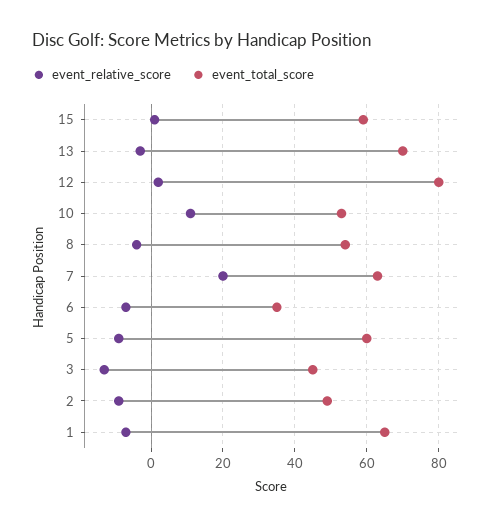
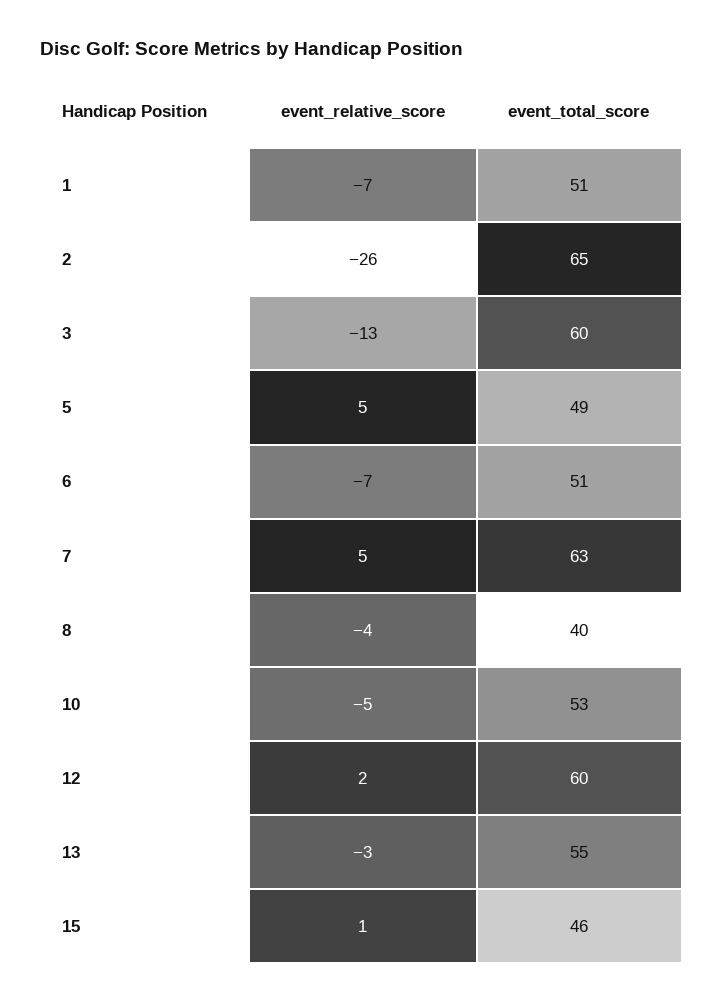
  {
    "event_relative_score": {
      "15": 1,
      "13": -3,
      "12": 2,
-     "10": 10,
+     "10": -5,
      "8": -4,
-     "7": 20,
+     "7": 5,
      "6": -7,
-     "5": -10,
+     "5": 5,
      "3": -13,
-     "2": -10,
+     "2": -26,
      "1": -7
    },
    "event_total_score": {
-     "15": 60,
+     "15": 46,
-     "13": 70,
+     "13": 55,
-     "12": 80,
+     "12": 60,
      "10": 53,
-     "8": 55,
+     "8": 40,
      "7": 63,
-     "6": 35,
+     "6": 51,
-     "5": 60,
+     "5": 49,
-     "3": 45,
+     "3": 60,
-     "2": 50,
+     "2": 65,
-     "1": 65
+     "1": 51
    }
  }

